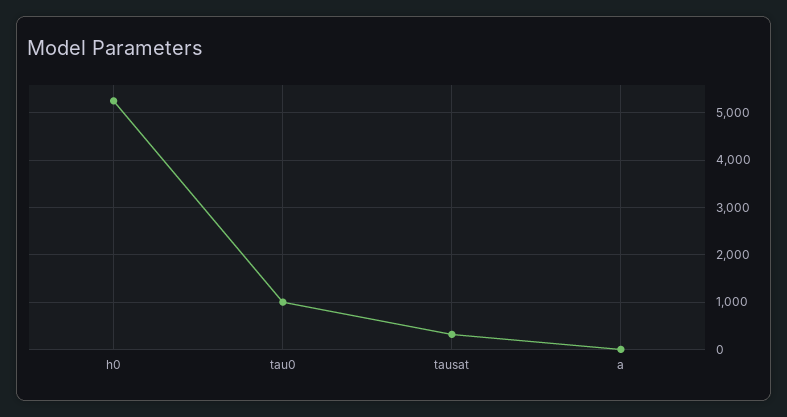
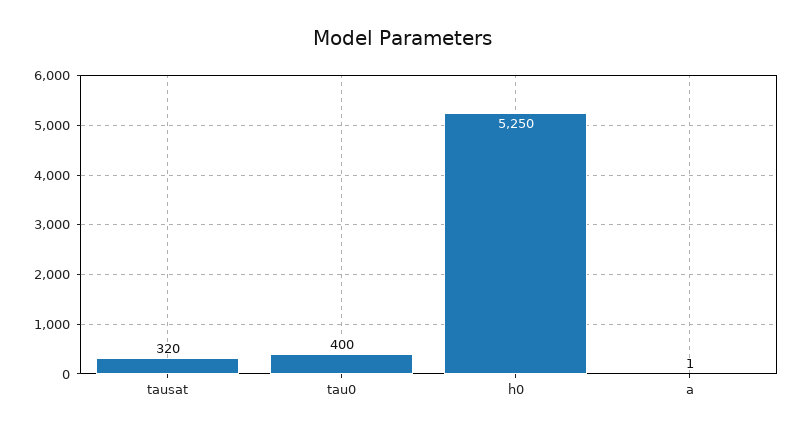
  {
    "h0": 5250,
-   "tau0": 1000,
+   "tau0": 400,
    "tausat": 320,
    "a": 1
  }

